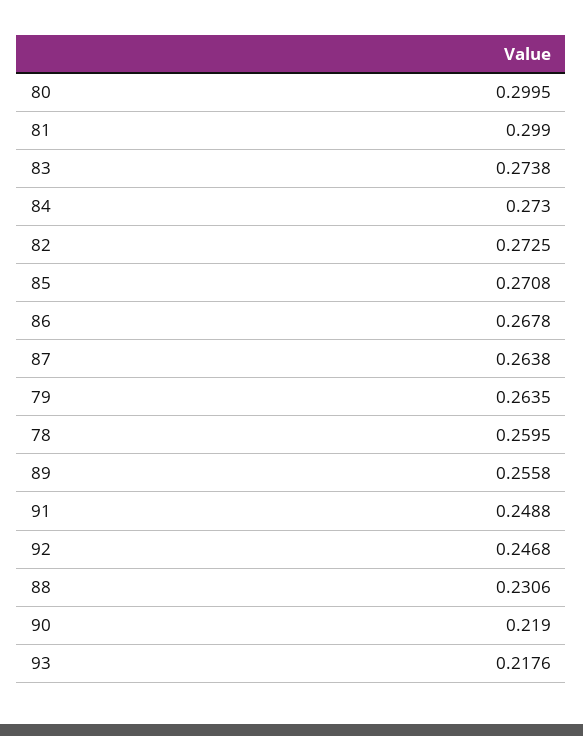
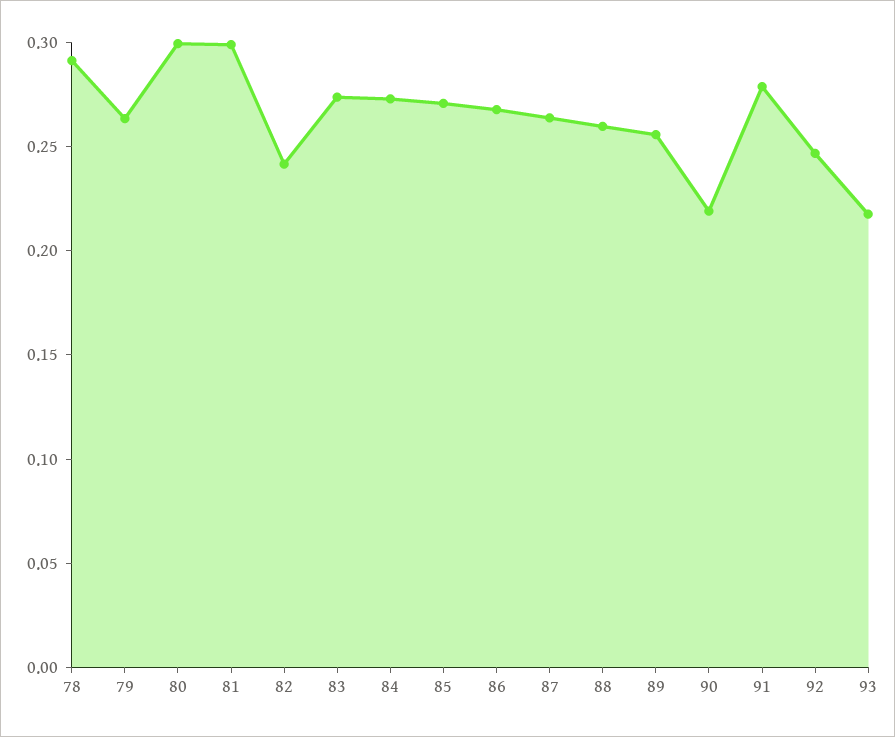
  {
    "80": 0.2995,
    "81": 0.299,
    "83": 0.2738,
    "84": 0.273,
-   "82": 0.2725,
+   "82": 0.24,
    "85": 0.2708,
    "86": 0.2678,
    "87": 0.2638,
    "79": 0.2635,
-   "78": 0.2595,
+   "78": 0.29,
    "89": 0.2558,
-   "91": 0.2488,
+   "91": 0.28,
    "92": 0.2468,
-   "88": 0.2306,
+   "88": 0.26,
    "90": 0.219,
    "93": 0.2176
  }

